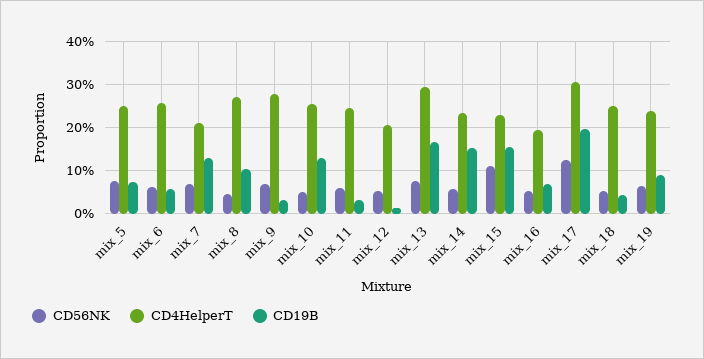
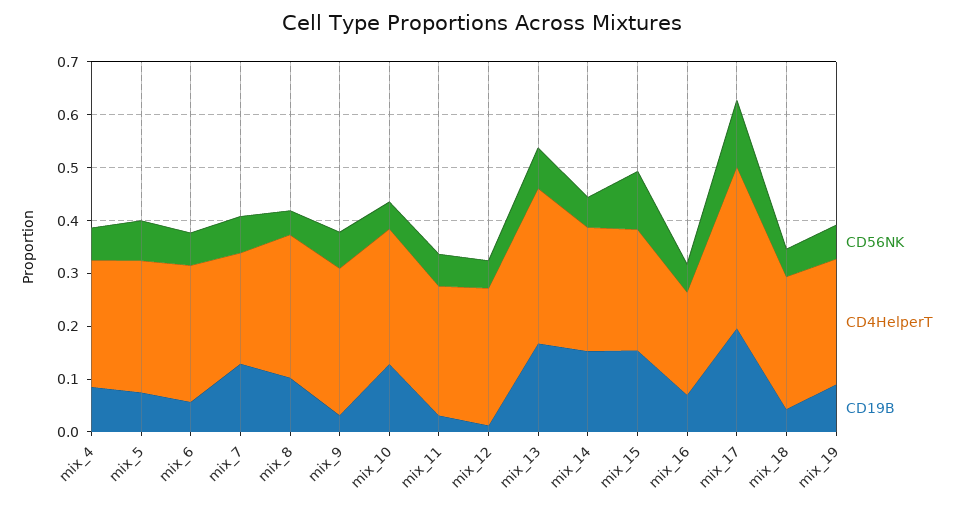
  {
    "CD56NK": {
      "mix_5": 0.08,
      "mix_6": 0.06,
      "mix_7": 0.06,
      "mix_8": 0.04,
      "mix_9": 0.06,
      "mix_10": 0.06,
      "mix_11": 0.06,
      "mix_12": 0.06,
      "mix_13": 0.08,
      "mix_14": 0.06,
      "mix_15": 0.1,
      "mix_16": 0.06,
      "mix_17": 0.12,
      "mix_18": 0.06,
-     "mix_19": 0.06
+     "mix_19": 0.06,
+     "mix_4": 0.06
    },
    "CD4HelperT": {
      "mix_5": 0.24,
      "mix_6": 0.26,
      "mix_7": 0.2,
      "mix_8": 0.28,
      "mix_9": 0.28,
      "mix_10": 0.26,
      "mix_11": 0.24,
-     "mix_12": 0.2,
+     "mix_12": 0.26,
      "mix_13": 0.3,
      "mix_14": 0.24,
      "mix_15": 0.22,
      "mix_16": 0.2,
      "mix_17": 0.3,
      "mix_18": 0.26,
-     "mix_19": 0.24
+     "mix_19": 0.24,
+     "mix_4": 0.24
    },
    "CD19B": {
      "mix_5": 0.08,
      "mix_6": 0.06,
      "mix_7": 0.12,
      "mix_8": 0.1,
      "mix_9": 0.04,
      "mix_10": 0.12,
      "mix_11": 0.04,
      "mix_12": 0.02,
      "mix_13": 0.16,
      "mix_14": 0.16,
      "mix_15": 0.16,
      "mix_16": 0.06,
      "mix_17": 0.2,
      "mix_18": 0.04,
-     "mix_19": 0.1
+     "mix_19": 0.1,
+     "mix_4": 0.08
    }
  }

